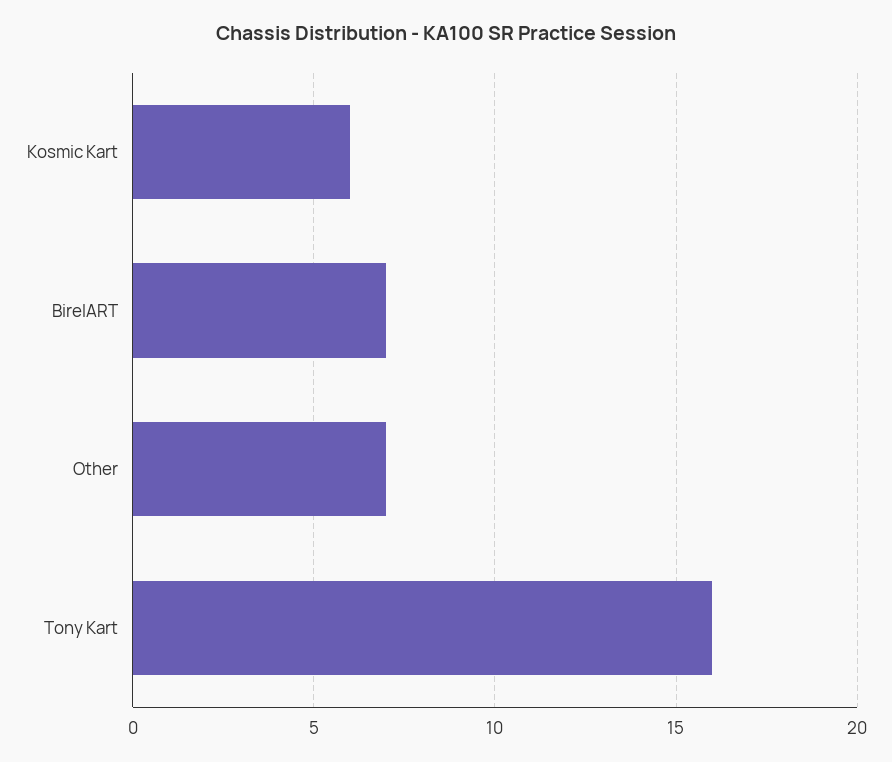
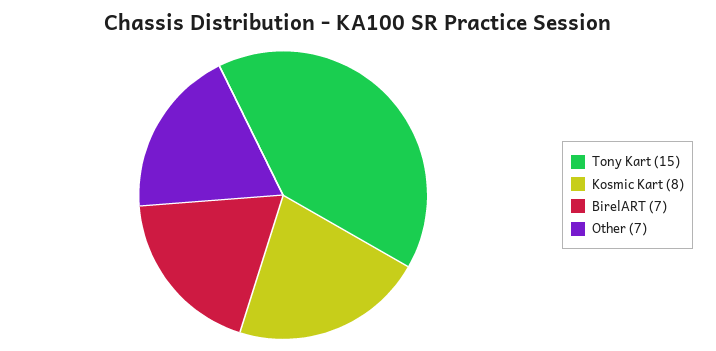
  {
-   "Kosmic Kart": 6,
+   "Kosmic Kart": 8,
    "BirelART": 7,
    "Other": 7,
-   "Tony Kart": 16
+   "Tony Kart": 15
  }

